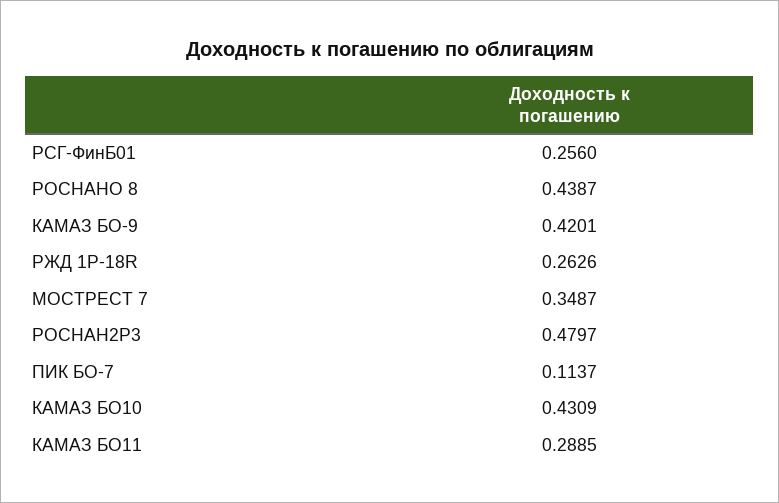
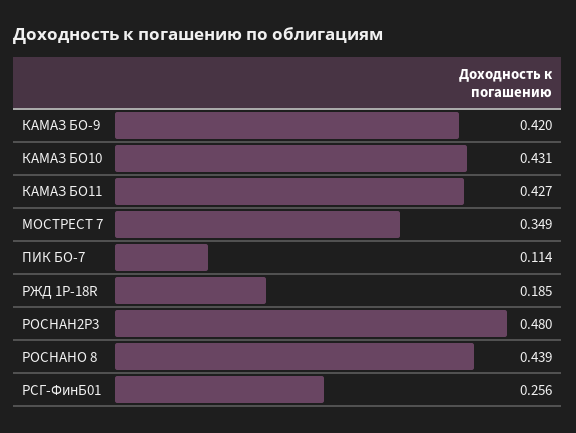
  {
    "РСГ-ФинБ01": 0.256,
    "РОСНАНО 8": 0.4387,
    "КАМАЗ БО-9": 0.4201,
-   "РЖД 1Р-18R": 0.2626,
+   "РЖД 1Р-18R": 0.185,
    "МОСТРЕСТ 7": 0.3487,
    "РОСНАН2P3": 0.4797,
    "ПИК БО-7": 0.1137,
    "КАМАЗ БО10": 0.4309,
-   "КАМАЗ БО11": 0.2885
+   "КАМАЗ БО11": 0.427
  }

